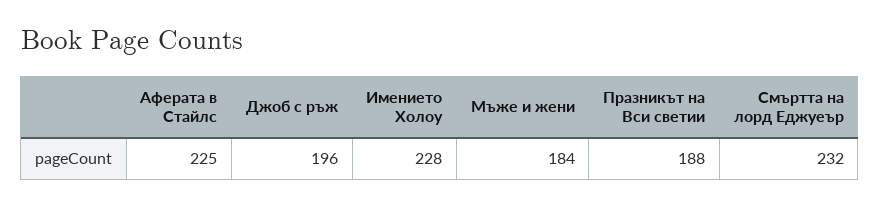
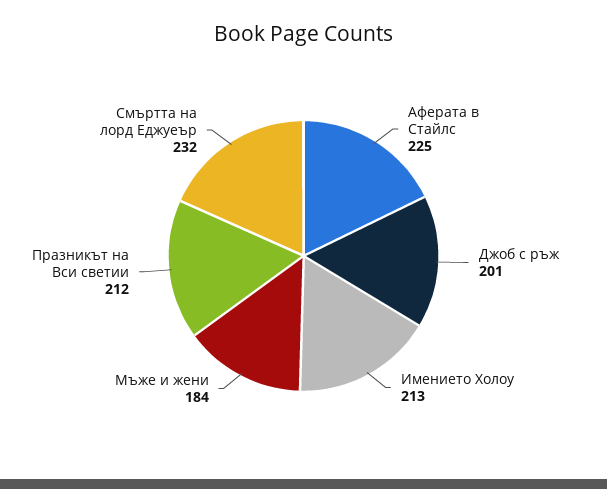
  {
    "Аферата в Стайлс": 225,
-   "Джоб с ръж": 196,
+   "Джоб с ръж": 201,
-   "Имението Холоу": 228,
+   "Имението Холоу": 213,
    "Мъже и жени": 184,
-   "Празникът на Вси светии": 188,
+   "Празникът на Вси светии": 212,
    "Смъртта на лорд Еджуеър": 232
  }

